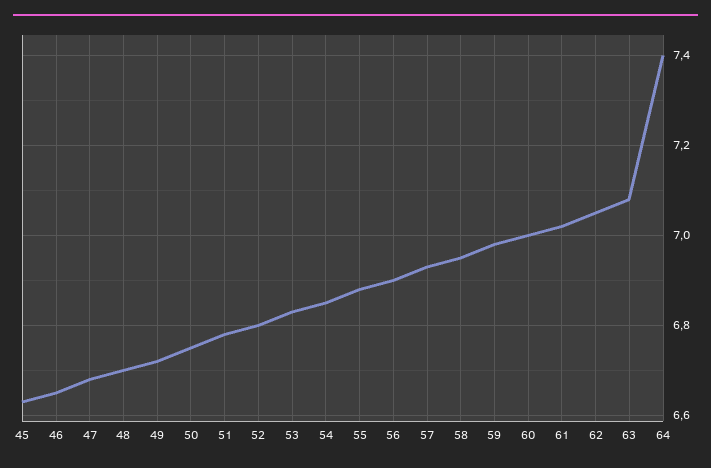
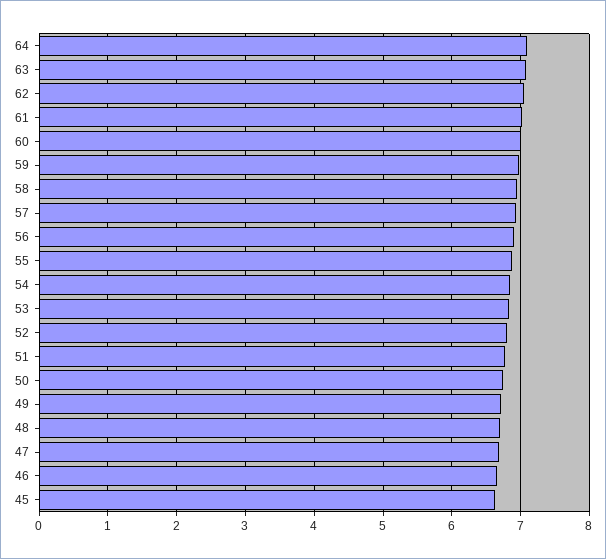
  {
    "45": 6.65,
    "46": 6.65,
    "47": 6.7,
    "48": 6.7,
    "49": 6.7,
    "50": 6.75,
    "51": 6.8,
    "52": 6.8,
    "53": 6.85,
    "54": 6.85,
    "55": 6.9,
    "56": 6.9,
    "57": 6.95,
    "58": 6.95,
    "59": 7,
    "60": 7,
    "61": 7,
    "62": 7.05,
    "63": 7.1,
-   "64": 7.4
+   "64": 7.1
  }

